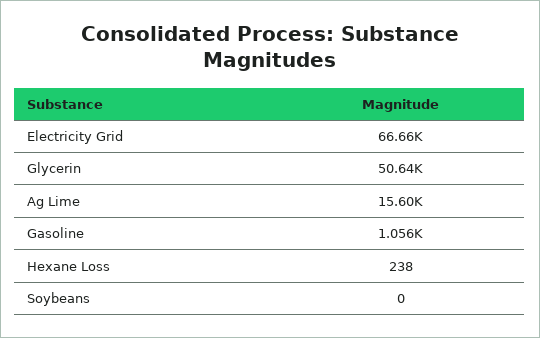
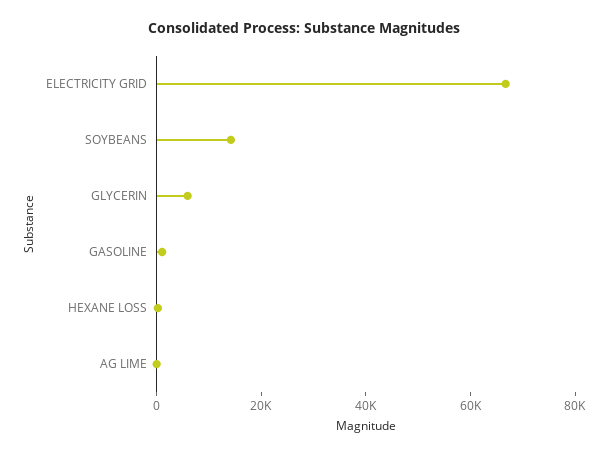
  {
    "Electricity Grid": 66660,
-   "Glycerin": 50640,
+   "Glycerin": 5000,
-   "Ag Lime": 15600,
+   "Ag Lime": 0,
    "Gasoline": 1056,
    "Hexane Loss": 238,
-   "Soybeans": 0
+   "Soybeans": 15000
  }

